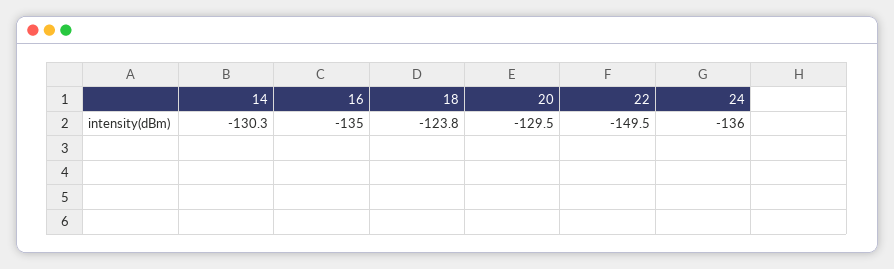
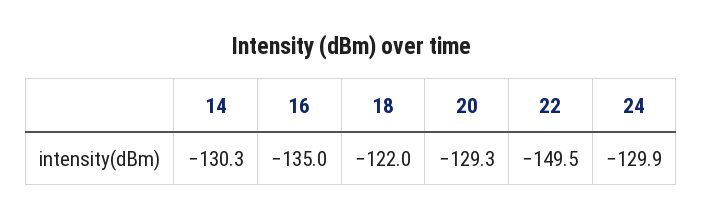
  {
    "14": -130.3,
    "16": -135,
-   "18": -123.8,
+   "18": -122,
-   "20": -129.5,
+   "20": -129.3,
    "22": -149.5,
-   "24": -136
+   "24": -129.9
  }

